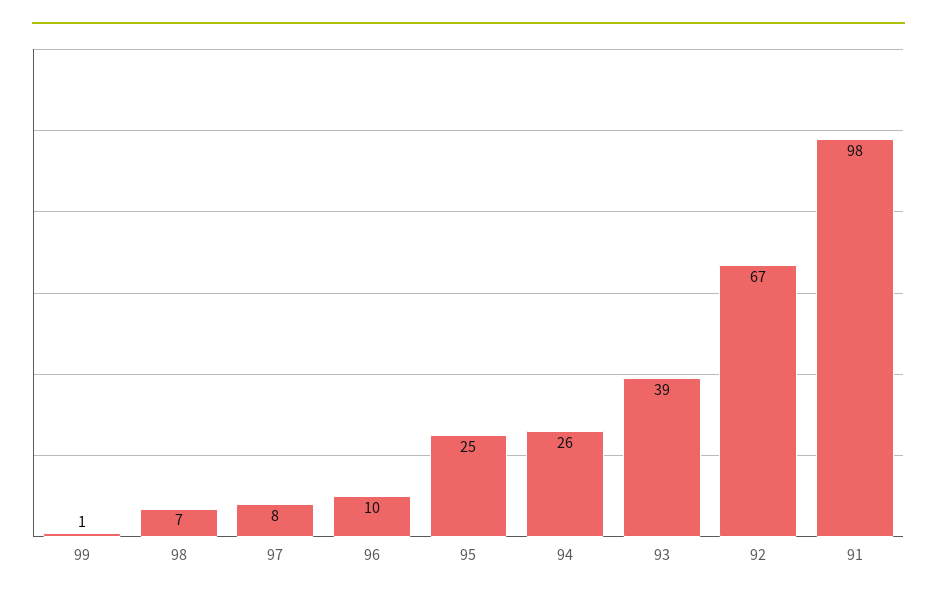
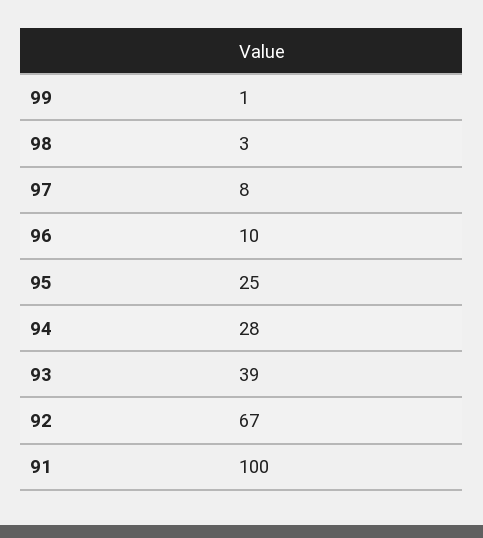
  {
    "99": 1,
-   "98": 7,
+   "98": 3,
    "97": 8,
    "96": 10,
    "95": 25,
-   "94": 26,
+   "94": 28,
    "93": 39,
    "92": 67,
-   "91": 98
+   "91": 100
  }

